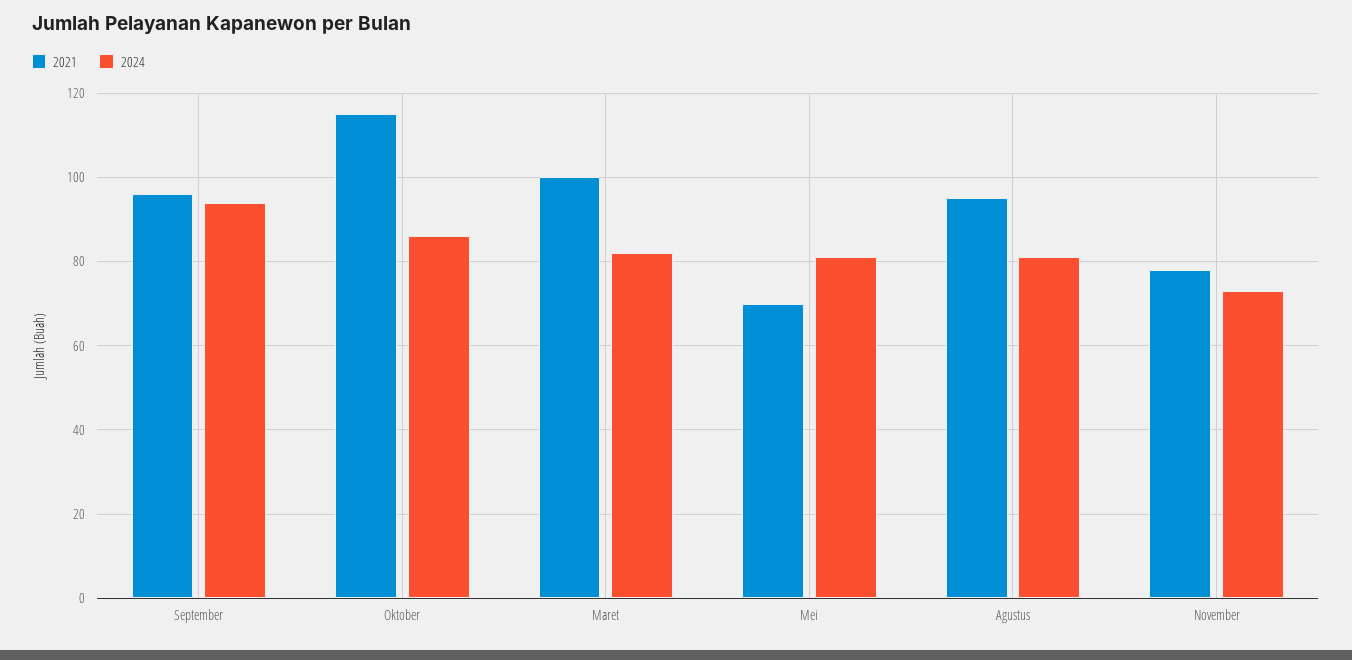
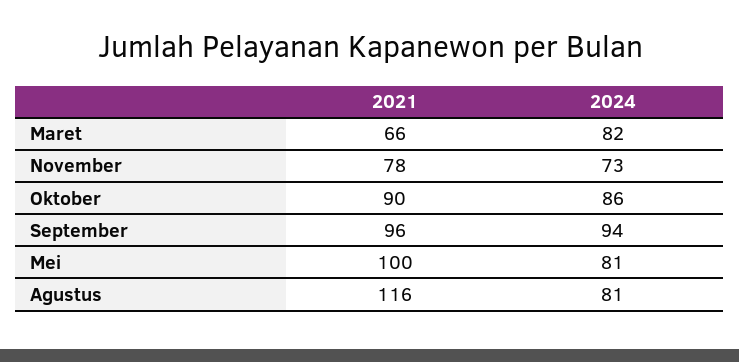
  {
    "2021": {
      "September": 96,
-     "Oktober": 115,
+     "Oktober": 90,
-     "Maret": 100,
+     "Maret": 66,
-     "Mei": 70,
+     "Mei": 100,
-     "Agustus": 95,
+     "Agustus": 116,
      "November": 78
    },
    "2024": {
      "September": 94,
      "Oktober": 86,
      "Maret": 82,
      "Mei": 81,
      "Agustus": 81,
      "November": 73
    }
  }

